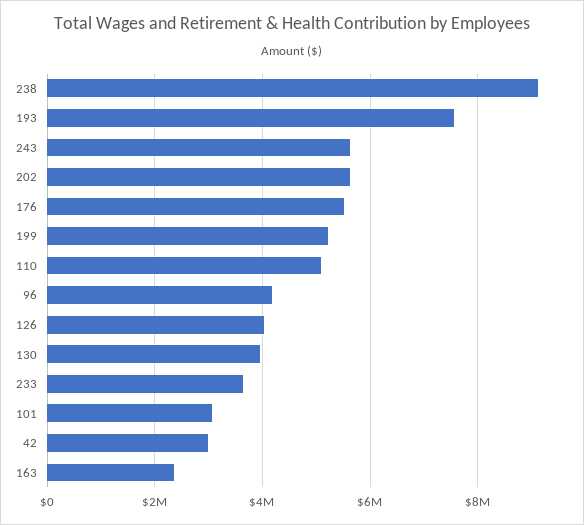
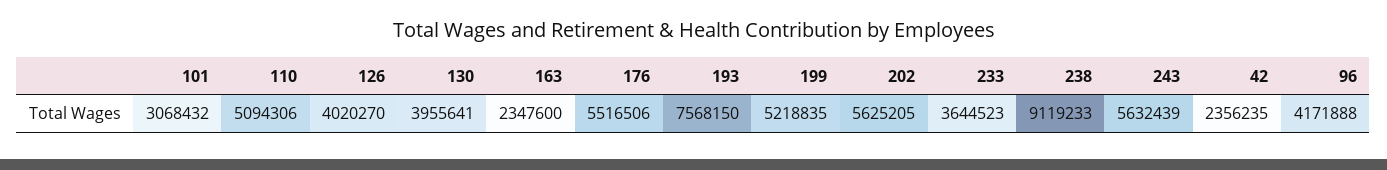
  {
    "238": 9119233,
    "193": 7568150,
    "243": 5632439,
    "202": 5625205,
    "176": 5516506,
    "199": 5218835,
    "110": 5094306,
    "96": 4171888,
    "126": 4020270,
    "130": 3955641,
    "233": 3644523,
    "101": 3068432,
-   "42": 3000000,
+   "42": 2356235,
    "163": 2347600
  }

